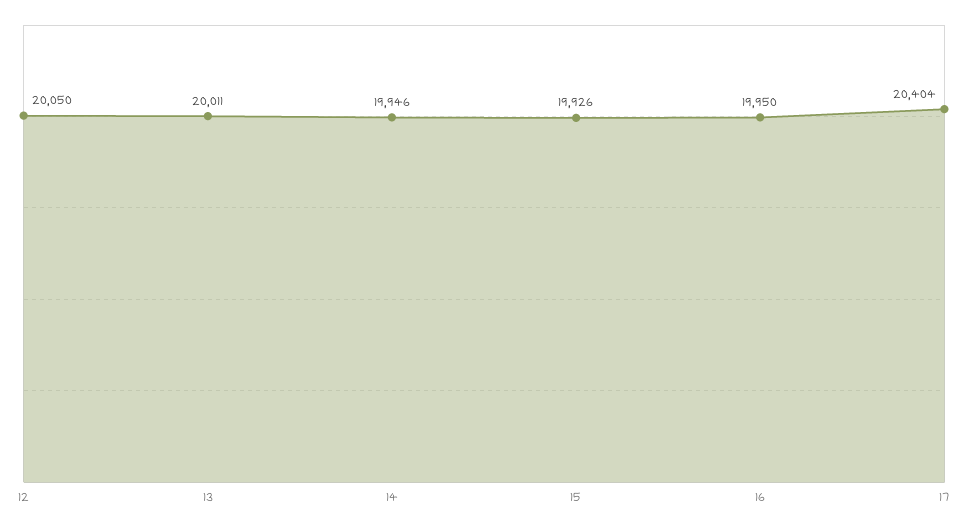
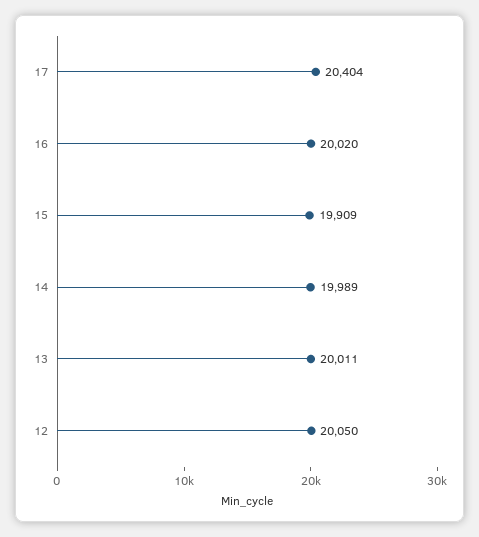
  {
    "12": 20050,
    "13": 20011,
-   "14": 19946,
+   "14": 19989,
-   "15": 19926,
+   "15": 19909,
-   "16": 19950,
+   "16": 20020,
    "17": 20404
  }

